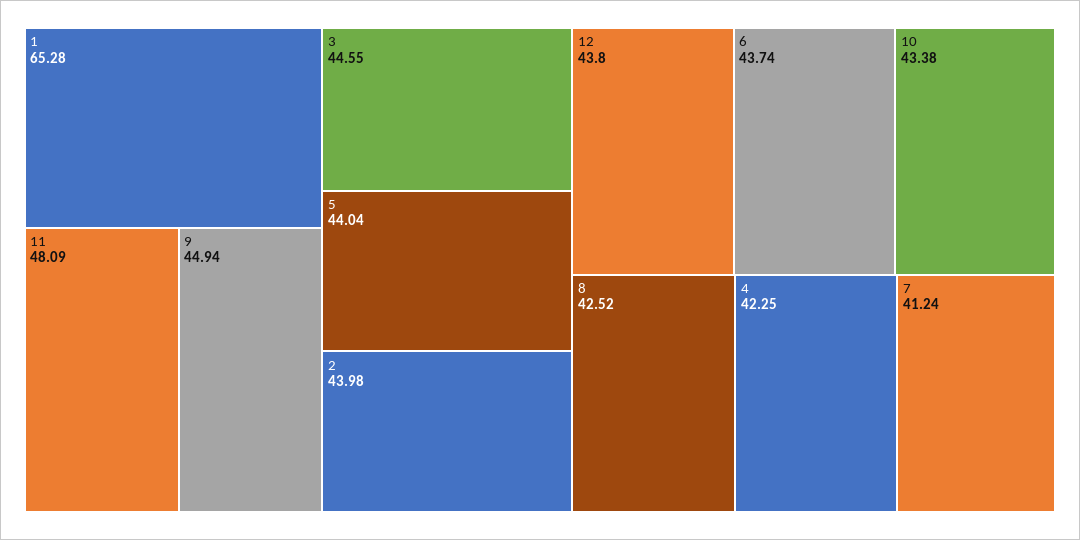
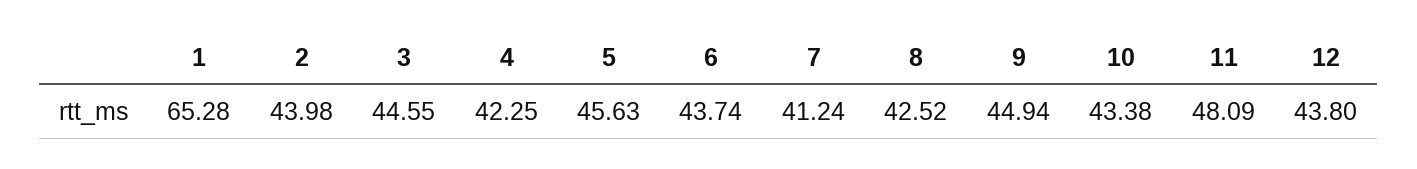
  {
    "1": 65.28,
    "11": 48.09,
    "9": 44.94,
    "3": 44.55,
-   "5": 44.04,
+   "5": 45.63,
    "2": 43.98,
    "12": 43.8,
    "6": 43.74,
    "10": 43.38,
    "8": 42.52,
    "4": 42.25,
    "7": 41.24
  }

